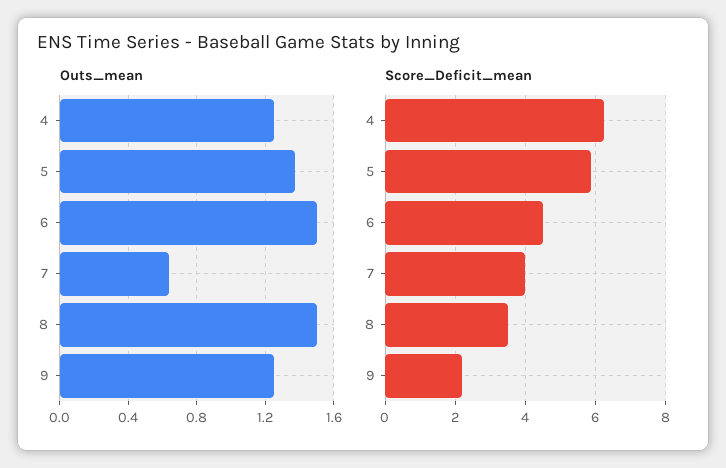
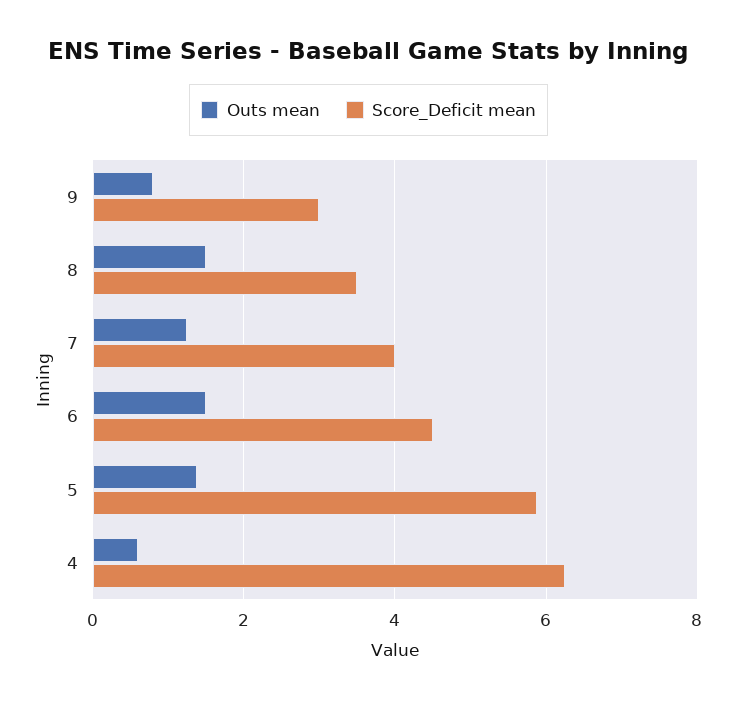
  {
    "Outs_mean": {
-     "4": 1.25,
+     "4": 0.6,
      "5": 1.4,
      "6": 1.5,
-     "7": 0.65,
+     "7": 1.2,
      "8": 1.5,
-     "9": 1.25
+     "9": 0.8
    },
    "Score_Deficit_mean": {
      "4": 6.2,
      "5": 5.8,
      "6": 4.6,
      "7": 4,
      "8": 3.6,
-     "9": 2.2
+     "9": 3
    }
  }

